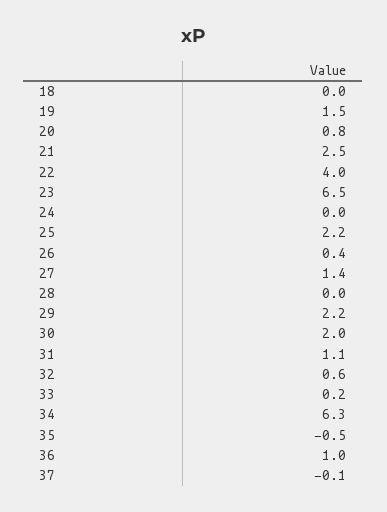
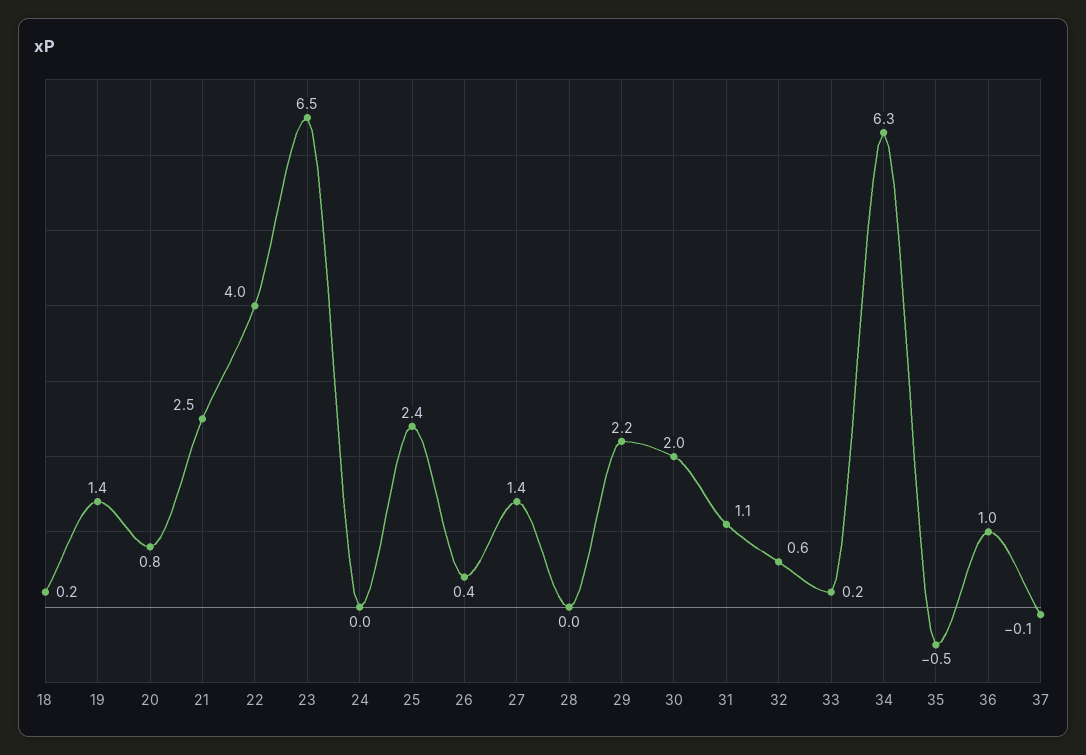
  {
-   "18": 0,
+   "18": 0.2,
-   "19": 1.5,
+   "19": 1.4,
    "20": 0.8,
    "21": 2.5,
    "22": 4,
    "23": 6.5,
    "24": 0,
-   "25": 2.2,
+   "25": 2.4,
    "26": 0.4,
    "27": 1.4,
    "28": 0,
    "29": 2.2,
    "30": 2,
    "31": 1.1,
    "32": 0.6,
    "33": 0.2,
    "34": 6.3,
    "35": -0.5,
    "36": 1,
    "37": -0.1
  }

